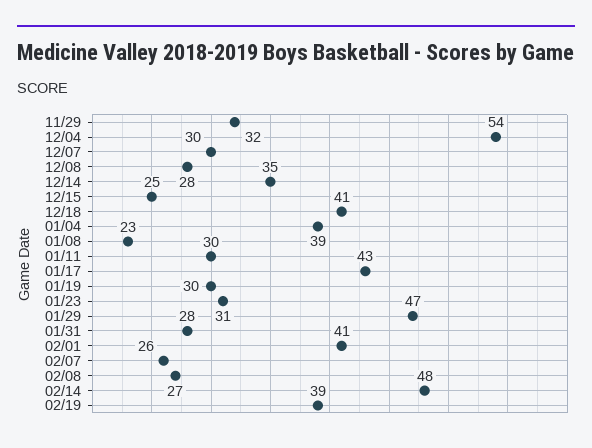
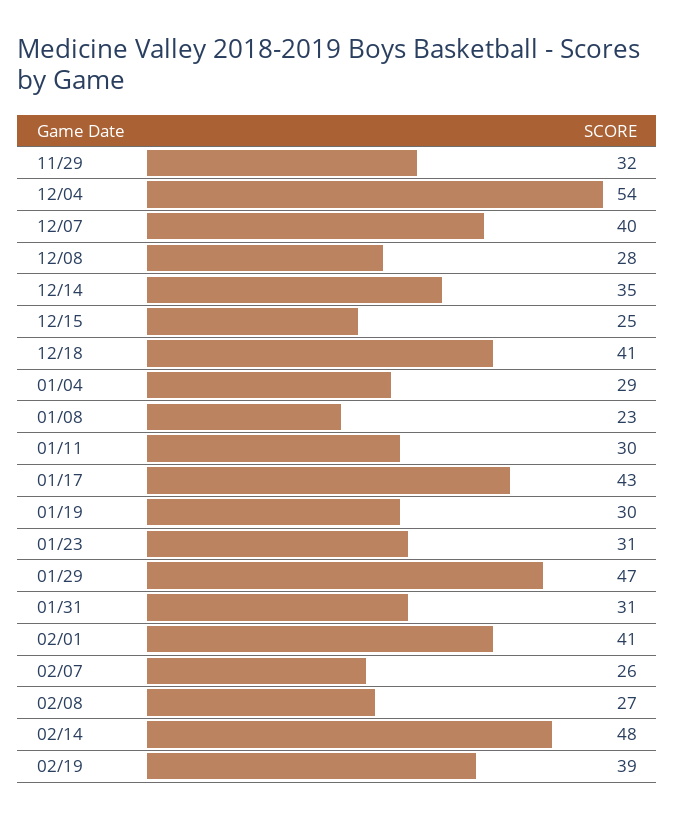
  {
    "11/29": 32,
    "12/04": 54,
-   "12/07": 30,
+   "12/07": 40,
    "12/08": 28,
    "12/14": 35,
    "12/15": 25,
    "12/18": 41,
-   "01/04": 39,
+   "01/04": 29,
    "01/08": 23,
    "01/11": 30,
    "01/17": 43,
    "01/19": 30,
    "01/23": 31,
    "01/29": 47,
-   "01/31": 28,
+   "01/31": 31,
    "02/01": 41,
    "02/07": 26,
    "02/08": 27,
    "02/14": 48,
    "02/19": 39
  }

